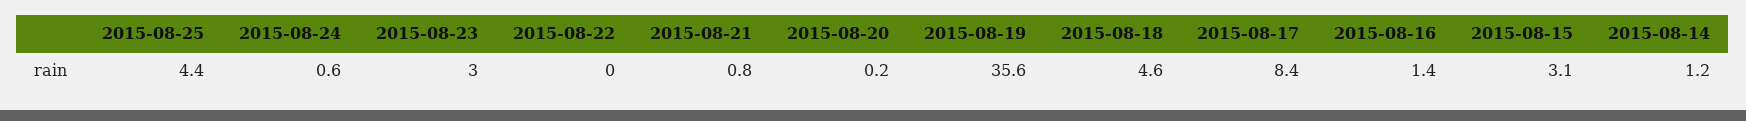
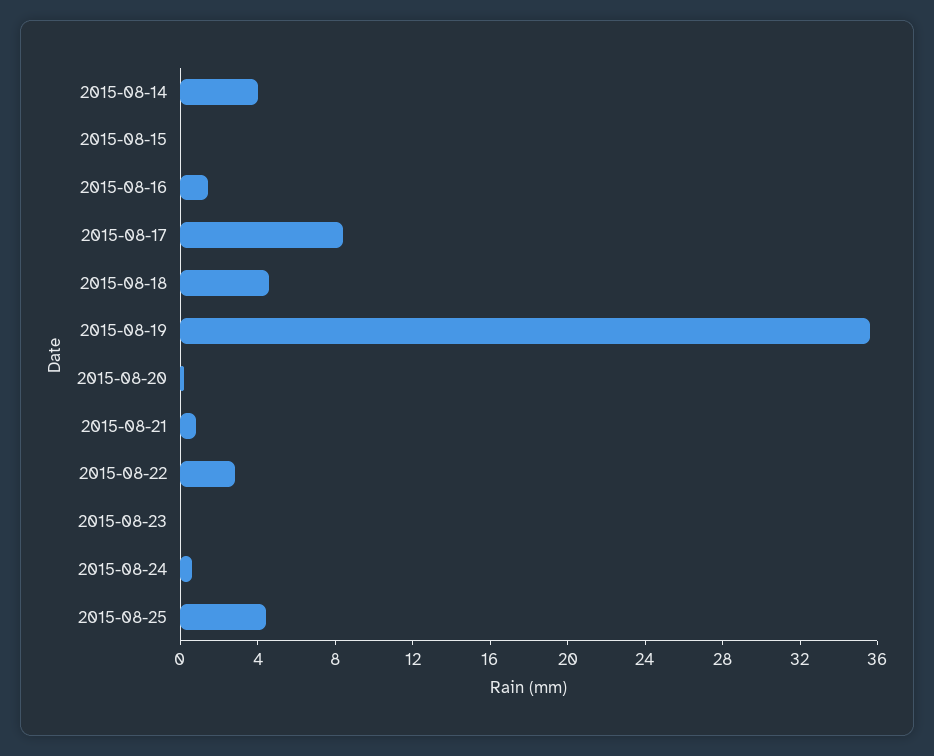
  {
    "2015-08-25": 4.4,
    "2015-08-24": 0.6,
-   "2015-08-23": 3,
+   "2015-08-23": 0,
-   "2015-08-22": 0,
+   "2015-08-22": 3,
    "2015-08-21": 0.8,
    "2015-08-20": 0.2,
    "2015-08-19": 35.6,
    "2015-08-18": 4.6,
    "2015-08-17": 8.4,
    "2015-08-16": 1.4,
-   "2015-08-15": 3.1,
+   "2015-08-15": 0,
-   "2015-08-14": 1.2
+   "2015-08-14": 4
  }

